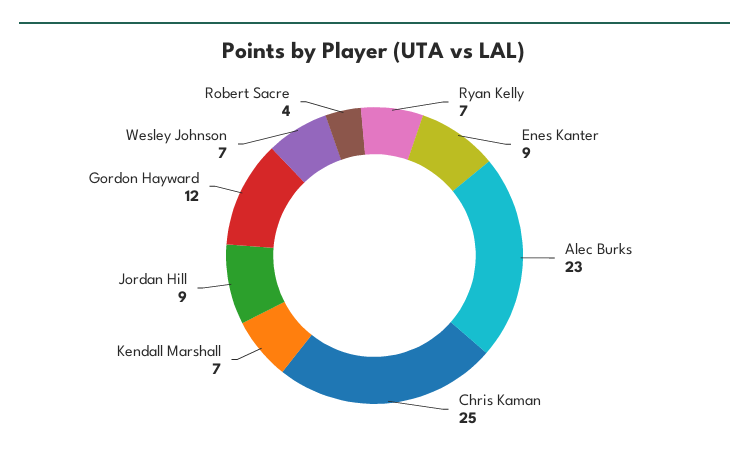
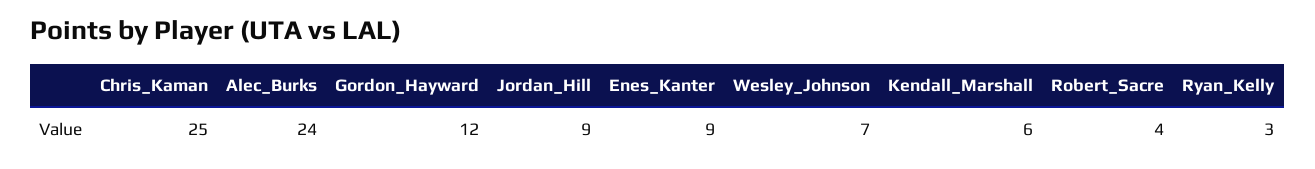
  {
-   "Ryan Kelly": 7,
+   "Ryan Kelly": 3,
    "Enes Kanter": 9,
-   "Alec Burks": 23,
+   "Alec Burks": 24,
    "Chris Kaman": 25,
-   "Kendall Marshall": 7,
+   "Kendall Marshall": 6,
    "Jordan Hill": 9,
    "Gordon Hayward": 12,
    "Wesley Johnson": 7,
    "Robert Sacre": 4
  }

